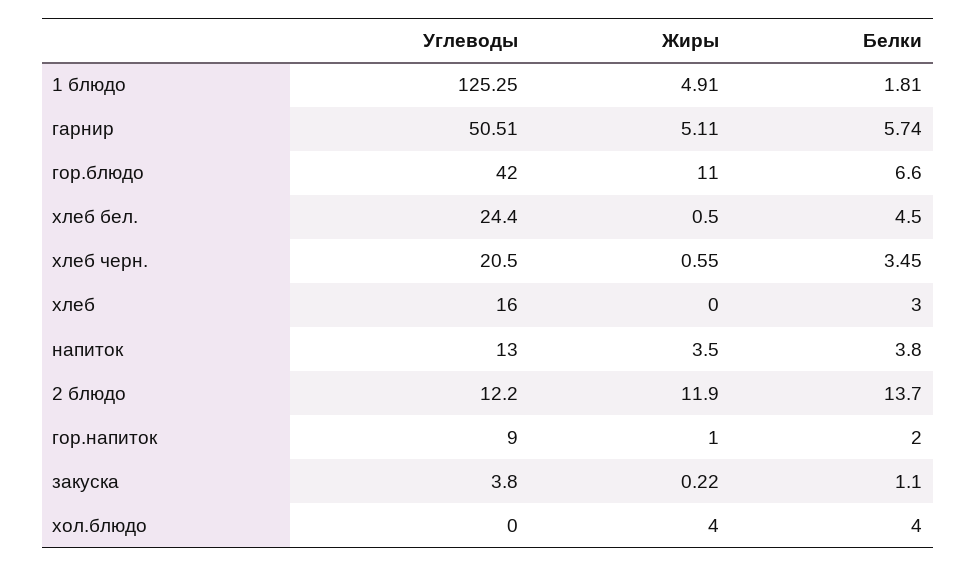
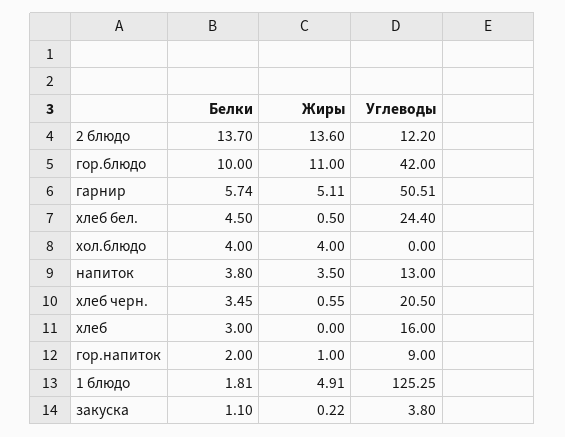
  {
    "Углеводы": {
      "1 блюдо": 125.25,
      "гарнир": 50.51,
      "гор.блюдо": 42,
      "хлеб бел.": 24.4,
      "хлеб черн.": 20.5,
      "хлеб": 16,
      "напиток": 13,
      "2 блюдо": 12.2,
      "гор.напиток": 9,
      "закуска": 3.8,
      "хол.блюдо": 0
    },
    "Жиры": {
      "1 блюдо": 4.91,
      "гарнир": 5.11,
      "гор.блюдо": 11,
      "хлеб бел.": 0.5,
      "хлеб черн.": 0.55,
      "хлеб": 0,
      "напиток": 3.5,
-     "2 блюдо": 11.9,
+     "2 блюдо": 13.6,
      "гор.напиток": 1,
      "закуска": 0.22,
      "хол.блюдо": 4
    },
    "Белки": {
      "1 блюдо": 1.81,
      "гарнир": 5.74,
-     "гор.блюдо": 6.6,
+     "гор.блюдо": 10,
      "хлеб бел.": 4.5,
      "хлеб черн.": 3.45,
      "хлеб": 3,
      "напиток": 3.8,
      "2 блюдо": 13.7,
      "гор.напиток": 2,
      "закуска": 1.1,
      "хол.блюдо": 4
    }
  }

